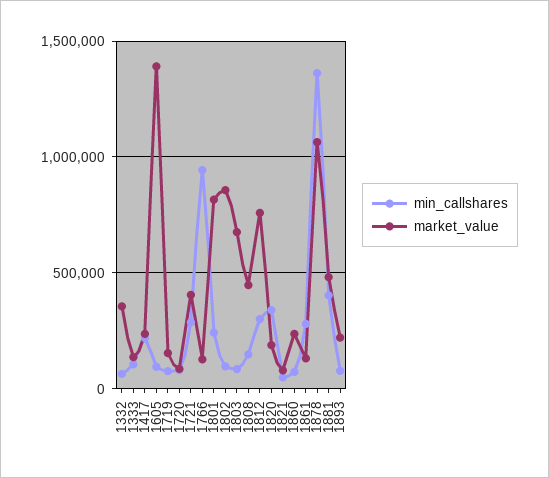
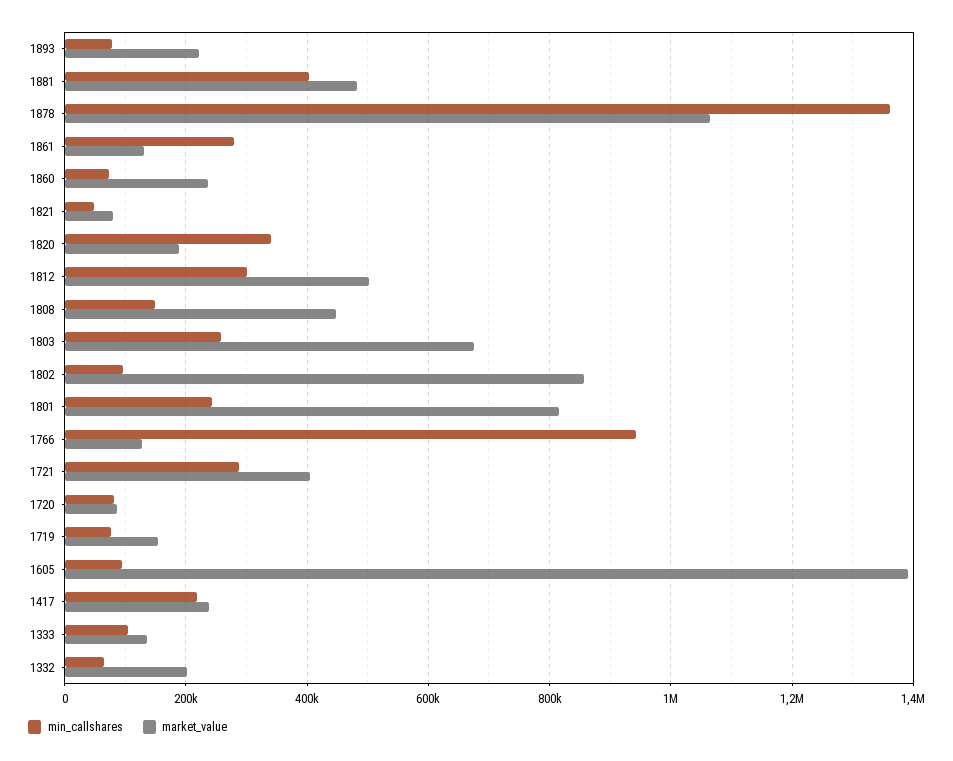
  {
    "min_callshares": {
      "1332": 60000,
      "1333": 100000,
      "1417": 220000,
      "1605": 100000,
      "1719": 80000,
      "1720": 80000,
      "1721": 280000,
      "1766": 940000,
      "1801": 240000,
      "1802": 100000,
-     "1803": 100000,
+     "1803": 260000,
      "1808": 140000,
      "1812": 300000,
      "1820": 340000,
      "1821": 40000,
      "1860": 80000,
      "1861": 280000,
      "1878": 1360000,
      "1881": 400000,
      "1893": 80000
    },
    "market_value": {
-     "1332": 350000,
+     "1332": 200000,
      "1333": 140000,
      "1417": 240000,
      "1605": 1400000,
      "1719": 160000,
      "1720": 80000,
      "1721": 400000,
      "1766": 120000,
      "1801": 820000,
      "1802": 860000,
      "1803": 680000,
      "1808": 440000,
-     "1812": 750000,
+     "1812": 500000,
      "1820": 180000,
      "1821": 80000,
      "1860": 240000,
      "1861": 140000,
      "1878": 1060000,
      "1881": 480000,
      "1893": 220000
    }
  }

